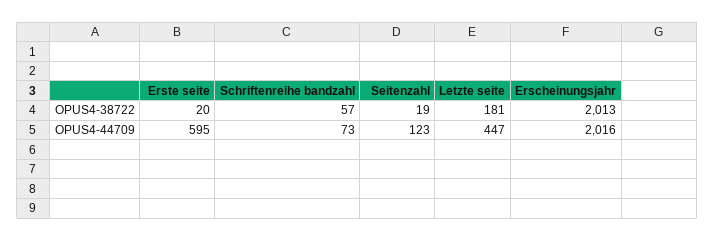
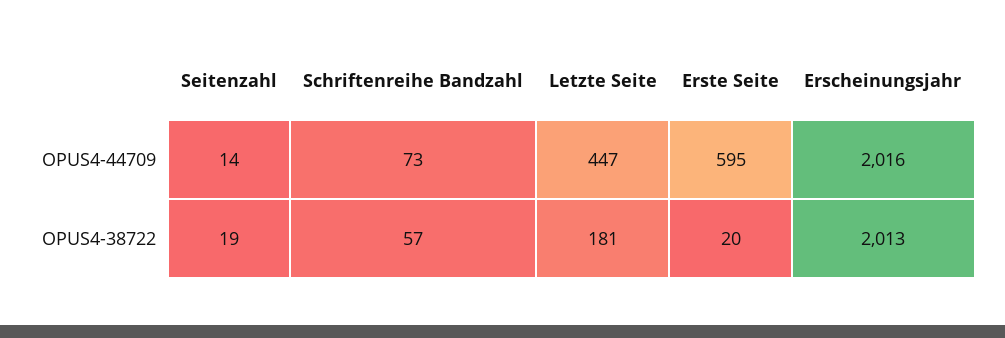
  {
    "Erste seite": {
      "OPUS4-38722": 20,
      "OPUS4-44709": 595
    },
    "Schriftenreihe bandzahl": {
      "OPUS4-38722": 57,
      "OPUS4-44709": 73
    },
    "Seitenzahl": {
      "OPUS4-38722": 19,
-     "OPUS4-44709": 123
+     "OPUS4-44709": 14
    },
    "Letzte seite": {
      "OPUS4-38722": 181,
      "OPUS4-44709": 447
    },
    "Erscheinungsjahr": {
      "OPUS4-38722": 2013,
      "OPUS4-44709": 2016
    }
  }

